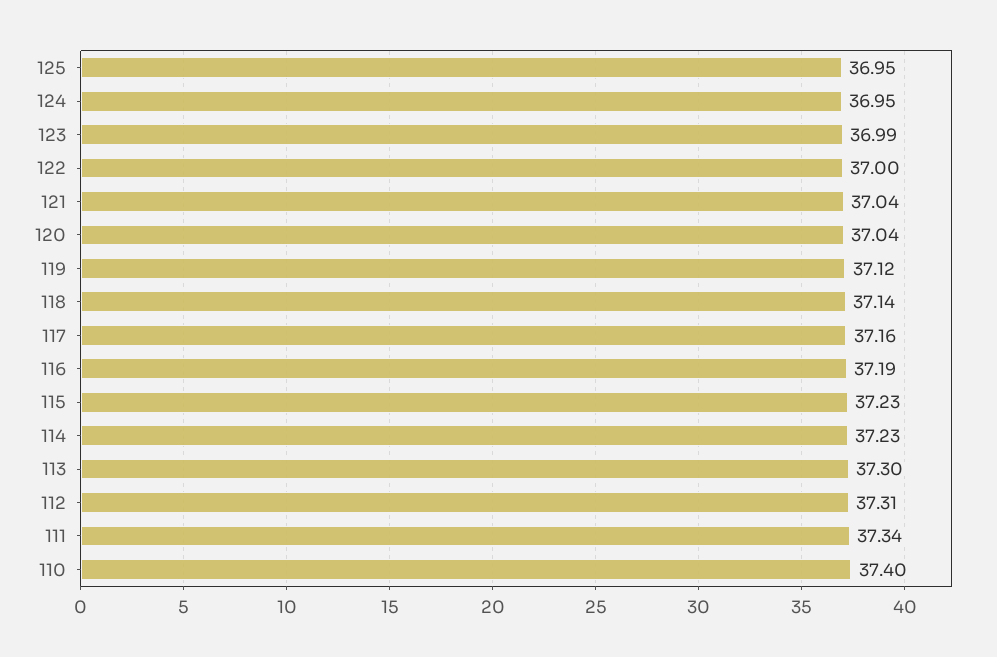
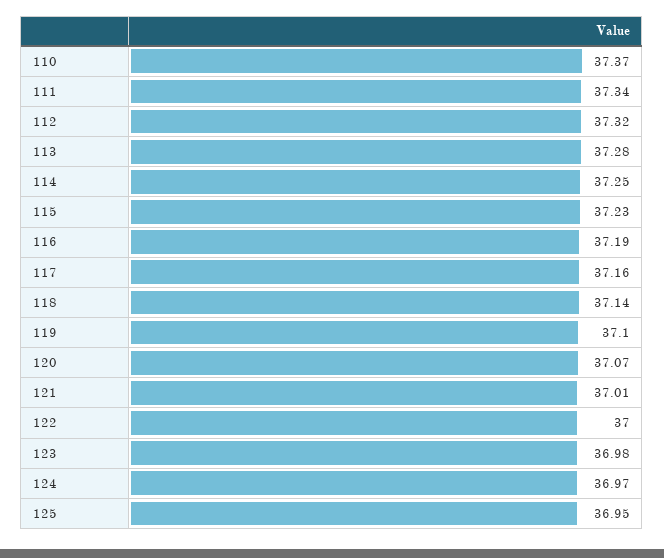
  {
    "125": 36.95,
-   "124": 36.95,
+   "124": 36.97,
-   "123": 36.99,
+   "123": 36.98,
    "122": 37,
-   "121": 37.04,
+   "121": 37.01,
-   "120": 37.04,
+   "120": 37.07,
-   "119": 37.12,
+   "119": 37.1,
    "118": 37.14,
    "117": 37.16,
    "116": 37.19,
    "115": 37.23,
-   "114": 37.23,
+   "114": 37.25,
-   "113": 37.3,
+   "113": 37.28,
-   "112": 37.31,
+   "112": 37.32,
    "111": 37.34,
-   "110": 37.4
+   "110": 37.37
  }

